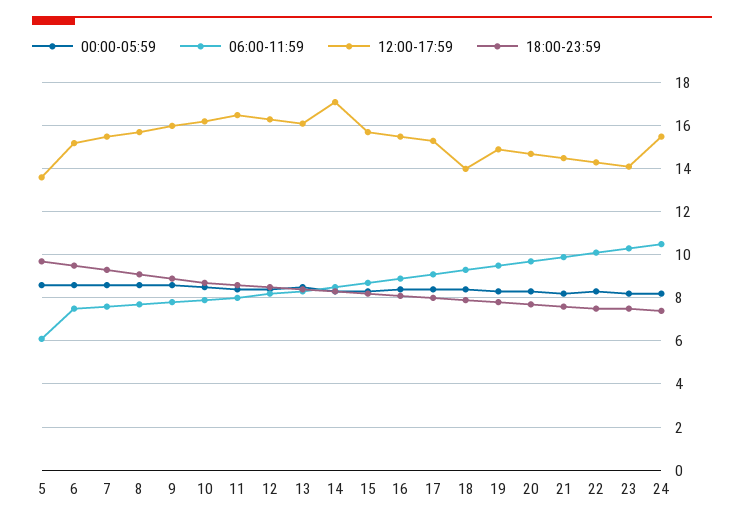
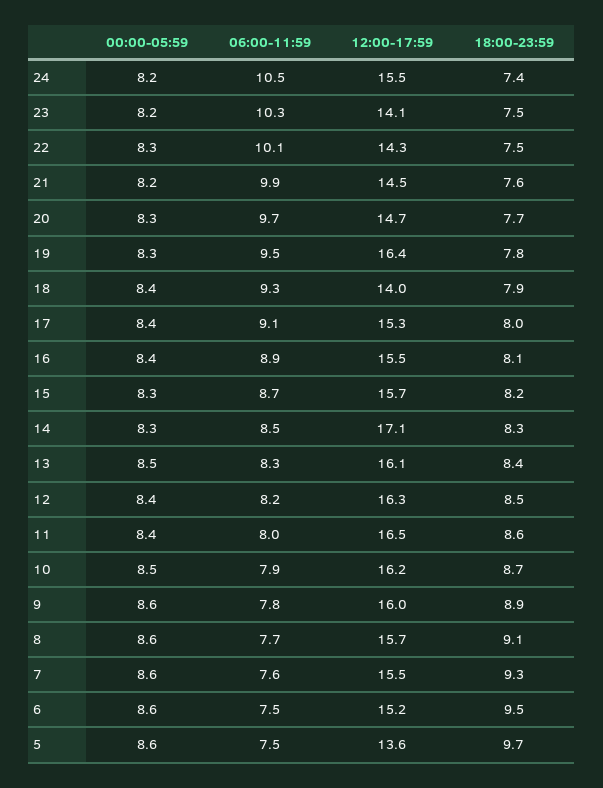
  {
    "00:00-05:59": {
      "5": 8.6,
      "6": 8.6,
      "7": 8.6,
      "8": 8.6,
      "9": 8.6,
      "10": 8.5,
      "11": 8.4,
      "12": 8.4,
      "13": 8.5,
      "14": 8.3,
      "15": 8.3,
      "16": 8.4,
      "17": 8.4,
      "18": 8.4,
      "19": 8.3,
      "20": 8.3,
      "21": 8.2,
      "22": 8.3,
      "23": 8.2,
      "24": 8.2
    },
    "06:00-11:59": {
-     "5": 6,
+     "5": 7.5,
      "6": 7.5,
      "7": 7.6,
      "8": 7.7,
      "9": 7.8,
      "10": 7.9,
      "11": 8,
      "12": 8.2,
      "13": 8.3,
      "14": 8.5,
      "15": 8.7,
      "16": 8.9,
      "17": 9.1,
      "18": 9.3,
      "19": 9.5,
      "20": 9.7,
      "21": 9.9,
      "22": 10.1,
      "23": 10.3,
      "24": 10.5
    },
    "12:00-17:59": {
      "5": 13.6,
      "6": 15.2,
      "7": 15.5,
      "8": 15.7,
      "9": 16,
      "10": 16.2,
      "11": 16.5,
      "12": 16.3,
      "13": 16.1,
      "14": 17.1,
      "15": 15.7,
      "16": 15.5,
      "17": 15.3,
      "18": 14,
-     "19": 15,
+     "19": 16.4,
      "20": 14.7,
      "21": 14.5,
      "22": 14.3,
      "23": 14.1,
      "24": 15.5
    },
    "18:00-23:59": {
      "5": 9.7,
      "6": 9.5,
      "7": 9.3,
      "8": 9.1,
      "9": 8.9,
      "10": 8.7,
      "11": 8.6,
      "12": 8.5,
      "13": 8.4,
      "14": 8.3,
      "15": 8.2,
      "16": 8.1,
      "17": 8,
      "18": 7.9,
      "19": 7.8,
      "20": 7.7,
      "21": 7.6,
      "22": 7.5,
      "23": 7.5,
      "24": 7.4
    }
  }

